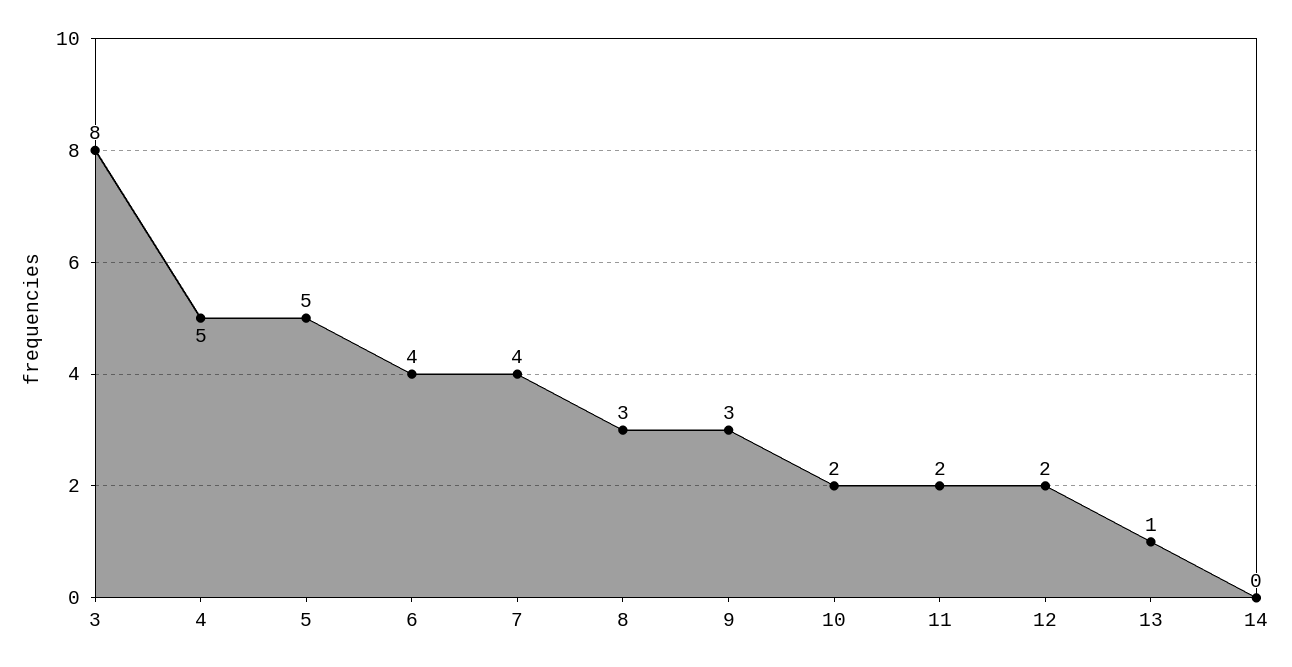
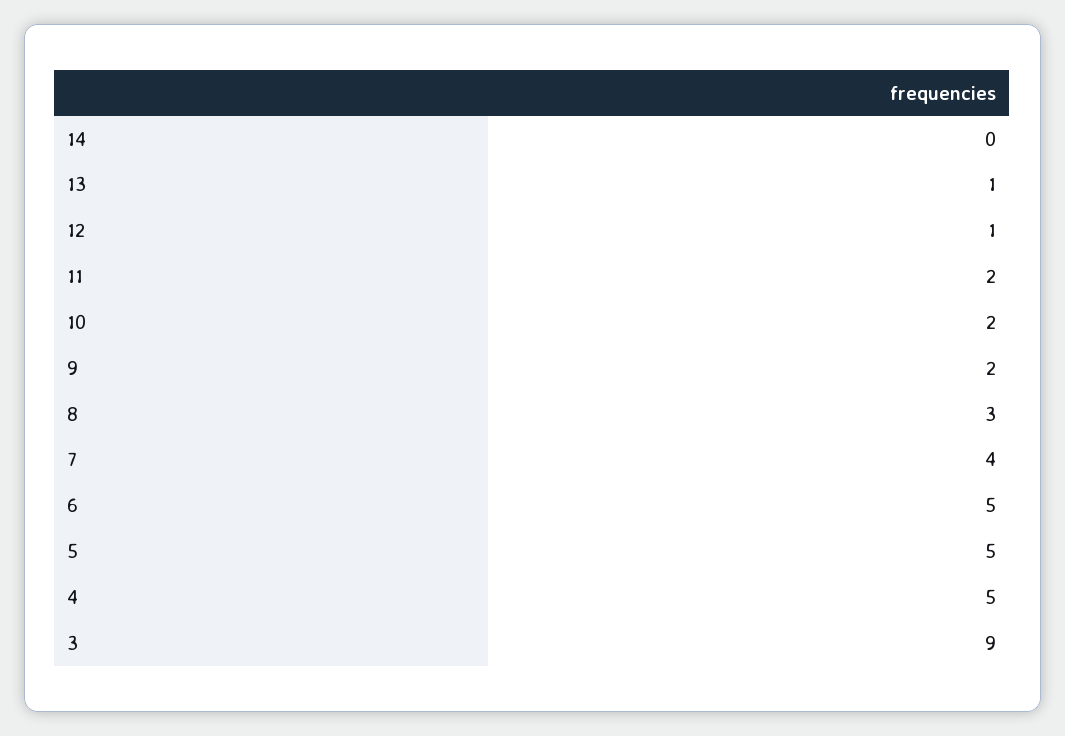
  {
-   "3": 8,
+   "3": 9,
    "4": 5,
    "5": 5,
-   "6": 4,
+   "6": 5,
    "7": 4,
    "8": 3,
-   "9": 3,
+   "9": 2,
    "10": 2,
    "11": 2,
-   "12": 2,
+   "12": 1,
    "13": 1,
    "14": 0
  }

